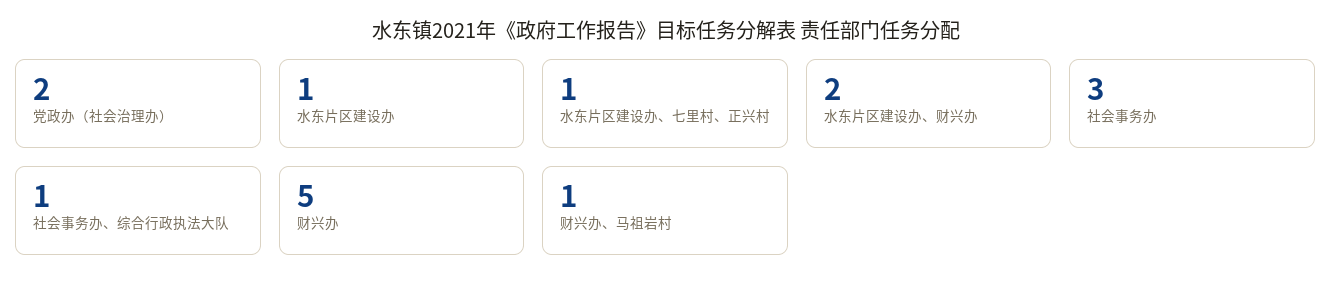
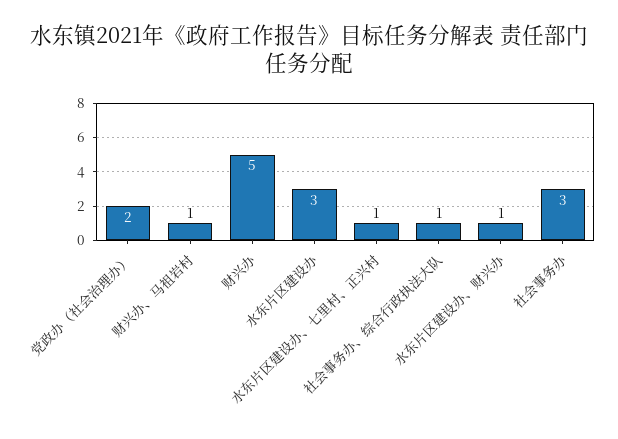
  {
    "党政办（社会治理办）": 2,
-   "水东片区建设办": 1,
+   "水东片区建设办": 3,
    "水东片区建设办、七里村、正兴村": 1,
-   "水东片区建设办、财兴办": 2,
+   "水东片区建设办、财兴办": 1,
    "社会事务办": 3,
    "社会事务办、综合行政执法大队": 1,
    "财兴办": 5,
    "财兴办、马祖岩村": 1
  }

